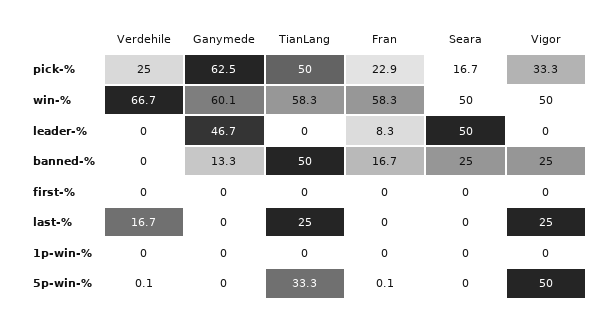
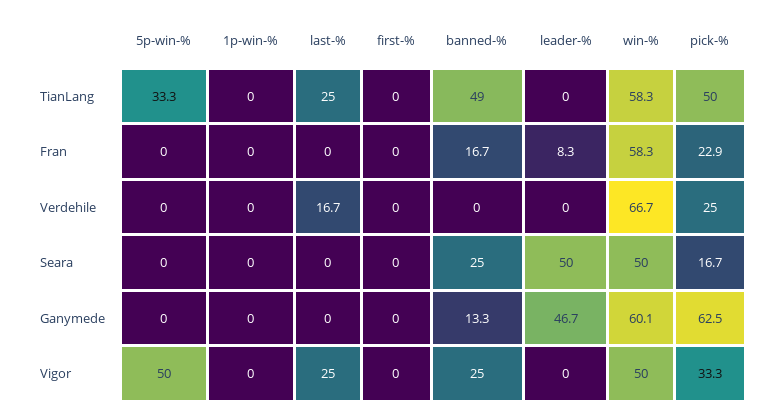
  {
    "Verdehile": {
      "pick-%": 25,
      "win-%": 66.7,
      "leader-%": 0,
      "banned-%": 0,
      "first-%": 0,
      "last-%": 16.7,
      "1p-win-%": 0,
-     "5p-win-%": 0.1
+     "5p-win-%": 0
    },
    "Ganymede": {
      "pick-%": 62.5,
      "win-%": 60.1,
      "leader-%": 46.7,
      "banned-%": 13.3,
      "first-%": 0,
      "last-%": 0,
      "1p-win-%": 0,
      "5p-win-%": 0
    },
    "TianLang": {
      "pick-%": 50,
      "win-%": 58.3,
      "leader-%": 0,
-     "banned-%": 50,
+     "banned-%": 49,
      "first-%": 0,
      "last-%": 25,
      "1p-win-%": 0,
      "5p-win-%": 33.3
    },
    "Fran": {
      "pick-%": 22.9,
      "win-%": 58.3,
      "leader-%": 8.3,
      "banned-%": 16.7,
      "first-%": 0,
      "last-%": 0,
      "1p-win-%": 0,
-     "5p-win-%": 0.1
+     "5p-win-%": 0
    },
    "Seara": {
      "pick-%": 16.7,
      "win-%": 50,
      "leader-%": 50,
      "banned-%": 25,
      "first-%": 0,
      "last-%": 0,
      "1p-win-%": 0,
      "5p-win-%": 0
    },
    "Vigor": {
      "pick-%": 33.3,
      "win-%": 50,
      "leader-%": 0,
      "banned-%": 25,
      "first-%": 0,
      "last-%": 25,
      "1p-win-%": 0,
      "5p-win-%": 50
    }
  }

